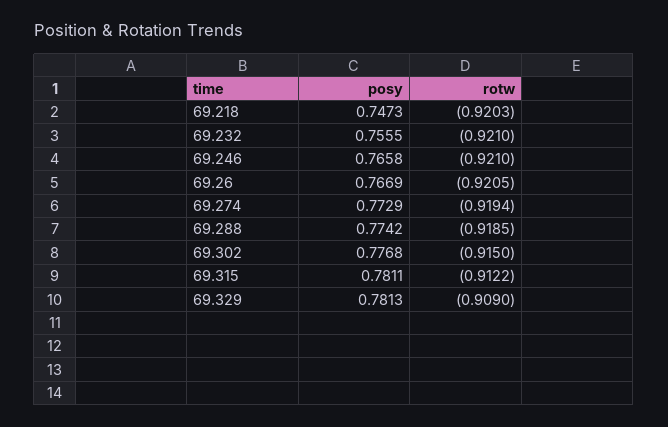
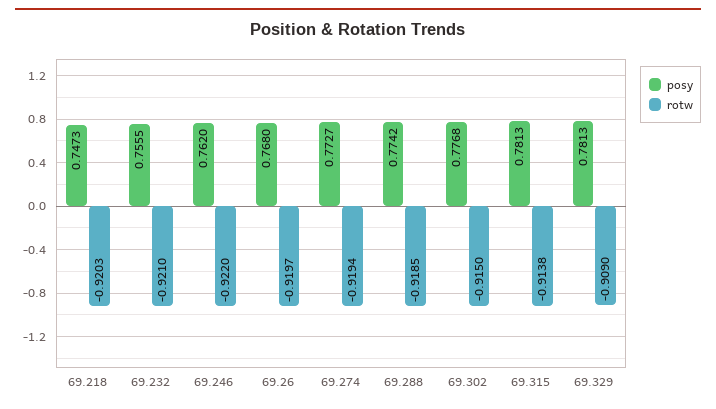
  {
    "posy": {
      "69.218": 0.7473,
      "69.232": 0.7555,
-     "69.246": 0.7658,
+     "69.246": 0.762,
-     "69.26": 0.7669,
+     "69.26": 0.768,
-     "69.274": 0.7729,
+     "69.274": 0.7727,
      "69.288": 0.7742,
      "69.302": 0.7768,
-     "69.315": 0.7811,
+     "69.315": 0.7813,
      "69.329": 0.7813
    },
    "rotw": {
      "69.218": -0.9203,
      "69.232": -0.921,
-     "69.246": -0.921,
+     "69.246": -0.922,
-     "69.26": -0.9205,
+     "69.26": -0.9197,
      "69.274": -0.9194,
      "69.288": -0.9185,
      "69.302": -0.915,
-     "69.315": -0.9122,
+     "69.315": -0.9138,
      "69.329": -0.909
    }
  }

